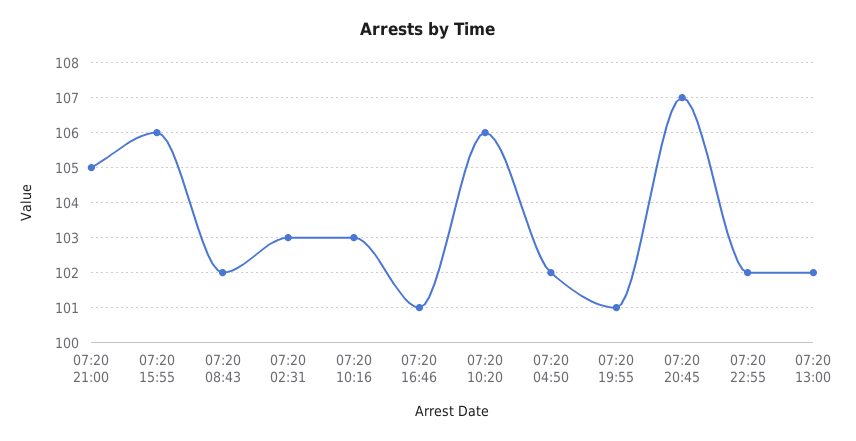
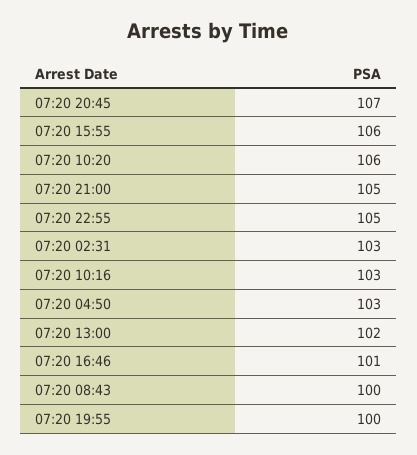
  {
    "07:20 21:00": 105,
    "07:20 15:55": 106,
-   "07:20 08:43": 102,
+   "07:20 08:43": 100,
    "07:20 02:31": 103,
    "07:20 10:16": 103,
    "07:20 16:46": 101,
    "07:20 10:20": 106,
-   "07:20 04:50": 102,
+   "07:20 04:50": 103,
-   "07:20 19:55": 101,
+   "07:20 19:55": 100,
    "07:20 20:45": 107,
-   "07:20 22:55": 102,
+   "07:20 22:55": 105,
    "07:20 13:00": 102
  }

